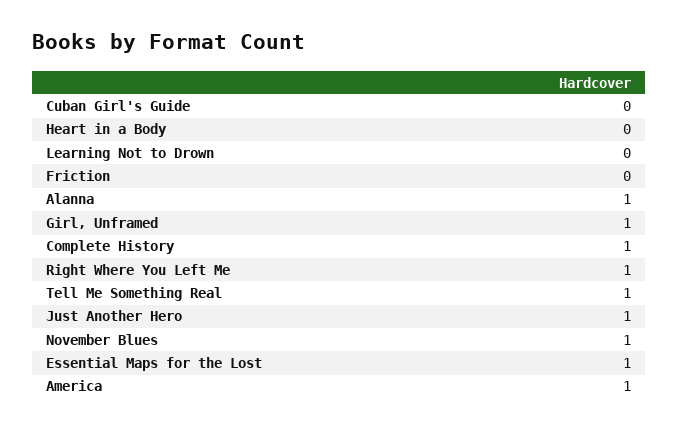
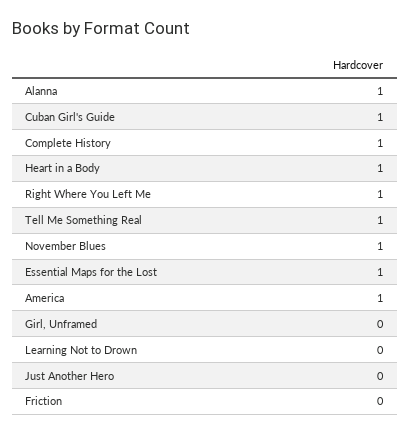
  {
-   "Cuban Girl's Guide": 0,
+   "Cuban Girl's Guide": 1,
-   "Heart in a Body": 0,
+   "Heart in a Body": 1,
    "Learning Not to Drown": 0,
    "Friction": 0,
    "Alanna": 1,
-   "Girl, Unframed": 1,
+   "Girl, Unframed": 0,
    "Complete History": 1,
    "Right Where You Left Me": 1,
    "Tell Me Something Real": 1,
-   "Just Another Hero": 1,
+   "Just Another Hero": 0,
    "November Blues": 1,
    "Essential Maps for the Lost": 1,
    "America": 1
  }

